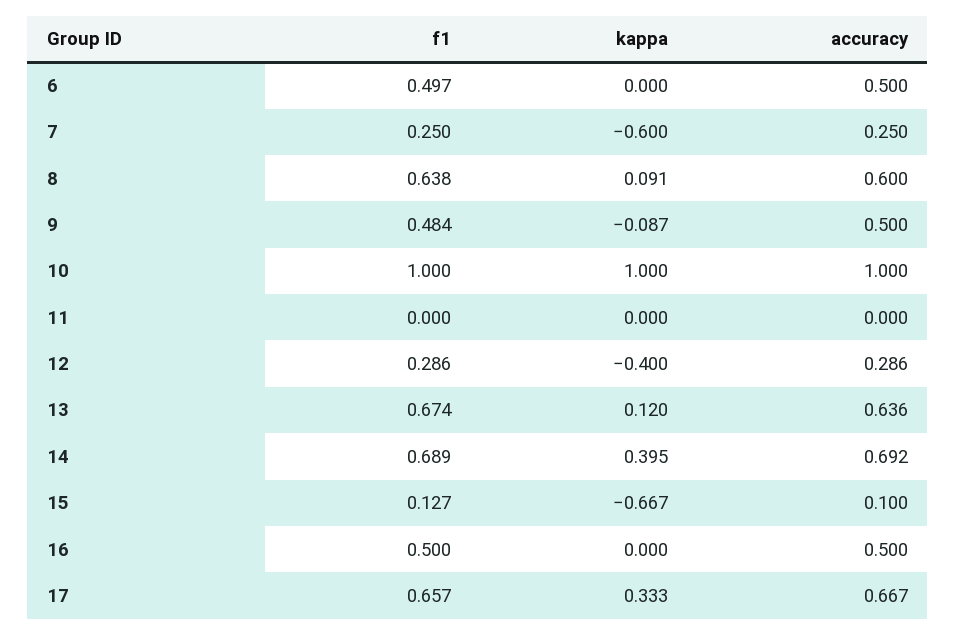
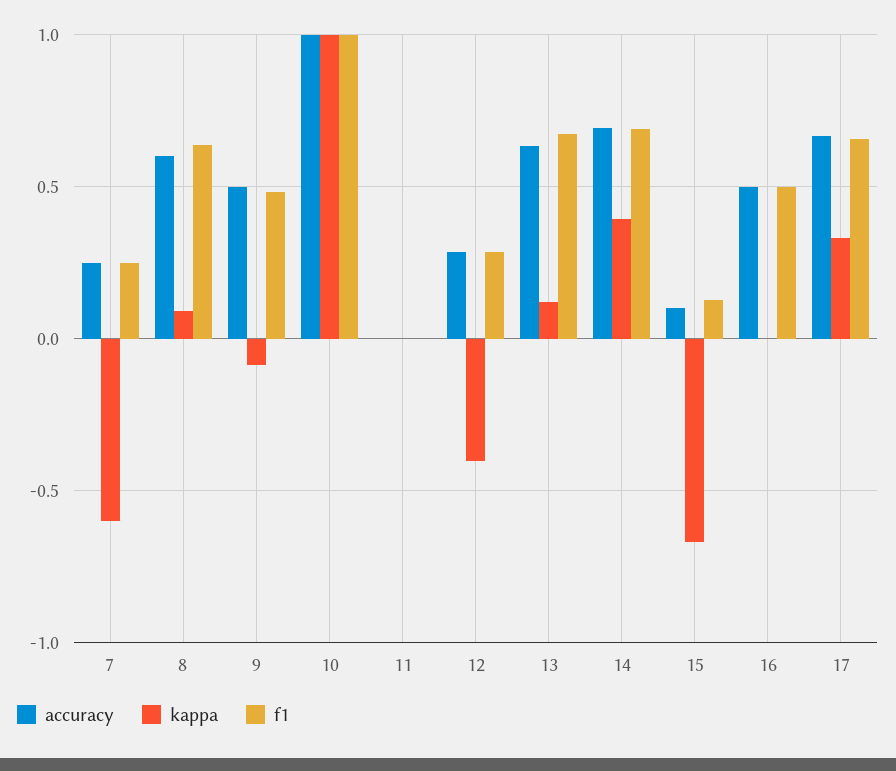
  {
    "f1": {
-     "6": 0.497,
      "7": 0.25,
      "8": 0.638,
      "9": 0.484,
      "10": 1,
      "11": 0,
      "12": 0.286,
      "13": 0.674,
      "14": 0.689,
      "15": 0.127,
      "16": 0.5,
      "17": 0.657
    },
    "kappa": {
-     "6": 0,
      "7": -0.6,
      "8": 0.091,
      "9": -0.087,
      "10": 1,
      "11": 0,
      "12": -0.4,
      "13": 0.12,
      "14": 0.395,
      "15": -0.667,
      "16": 0,
      "17": 0.333
    },
    "accuracy": {
-     "6": 0.5,
      "7": 0.25,
      "8": 0.6,
      "9": 0.5,
      "10": 1,
      "11": 0,
      "12": 0.286,
      "13": 0.636,
      "14": 0.692,
      "15": 0.1,
      "16": 0.5,
      "17": 0.667
    }
  }

